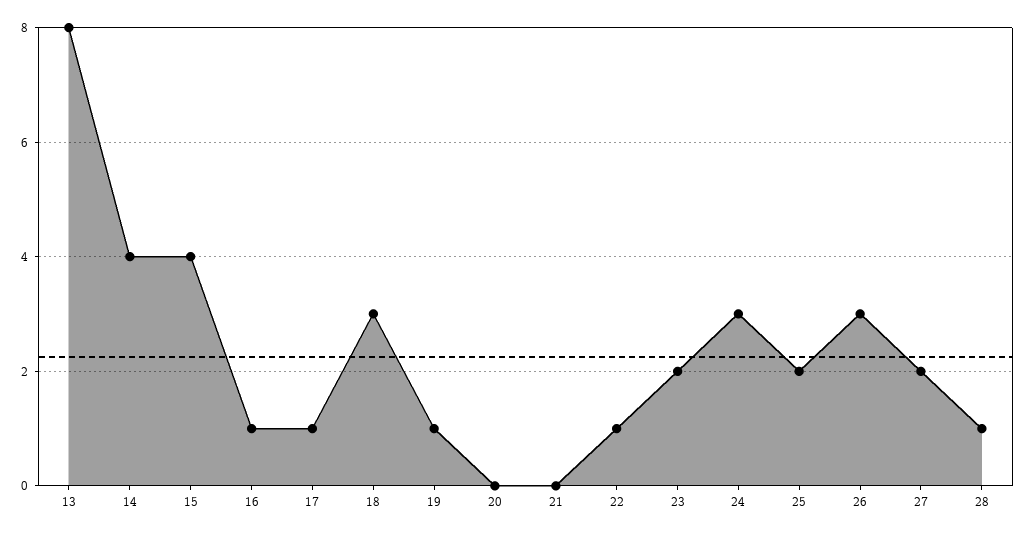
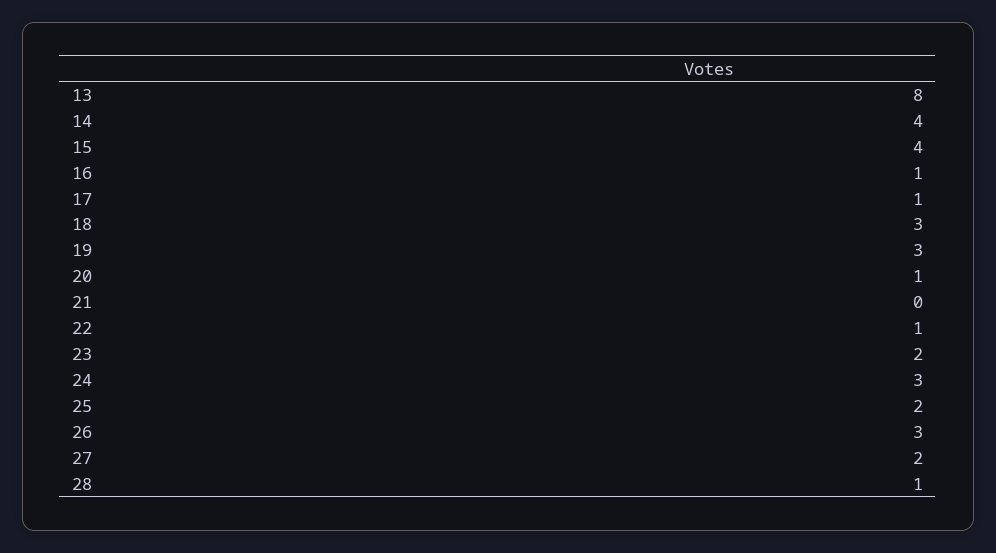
  {
    "13": 8,
    "14": 4,
    "15": 4,
    "16": 1,
    "17": 1,
    "18": 3,
-   "19": 1,
+   "19": 3,
-   "20": 0,
+   "20": 1,
    "21": 0,
    "22": 1,
    "23": 2,
    "24": 3,
    "25": 2,
    "26": 3,
    "27": 2,
    "28": 1
  }

